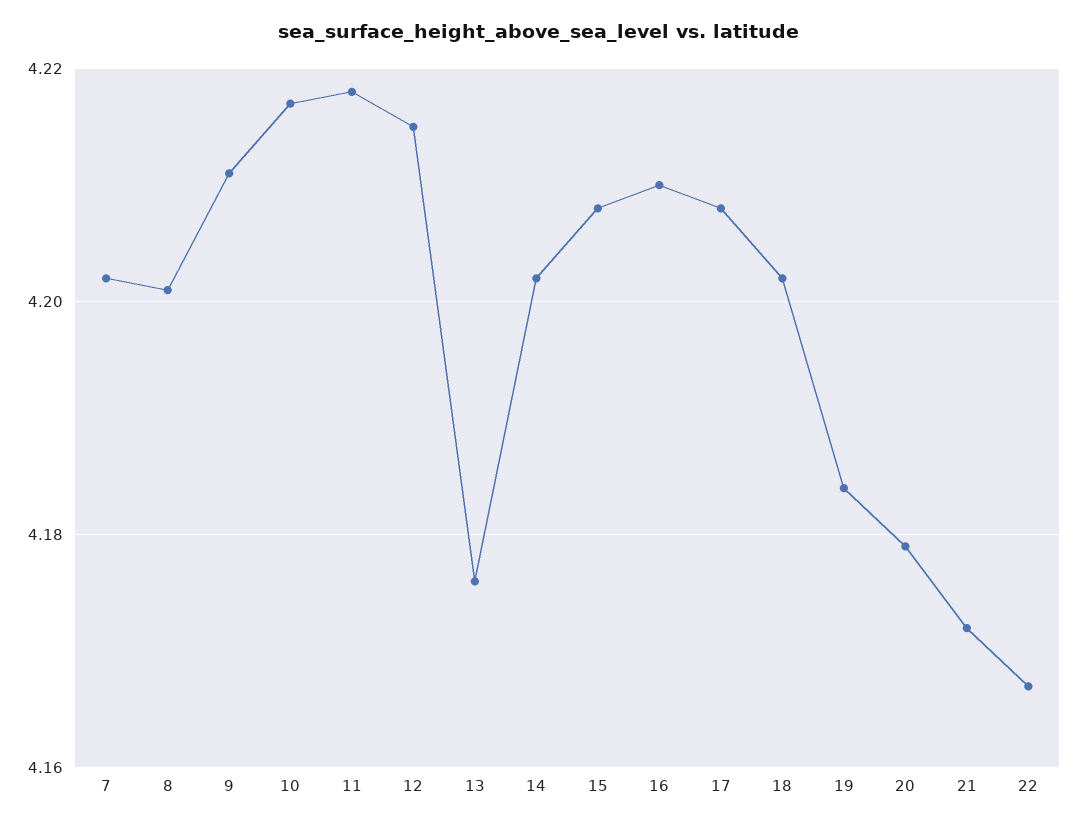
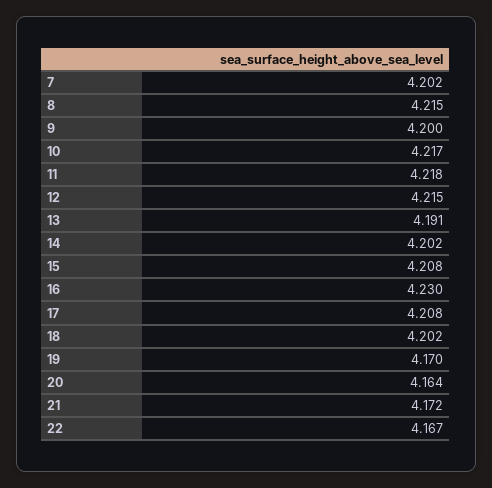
  {
    "7": 4.202,
-   "8": 4.2,
+   "8": 4.215,
-   "9": 4.21,
+   "9": 4.2,
    "10": 4.217,
    "11": 4.218,
    "12": 4.215,
-   "13": 4.175,
+   "13": 4.191,
    "14": 4.202,
    "15": 4.208,
-   "16": 4.21,
+   "16": 4.23,
    "17": 4.208,
    "18": 4.202,
-   "19": 4.185,
+   "19": 4.17,
-   "20": 4.18,
+   "20": 4.164,
    "21": 4.172,
    "22": 4.167
  }

